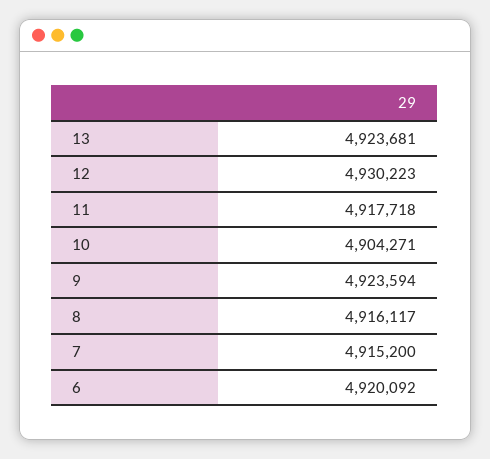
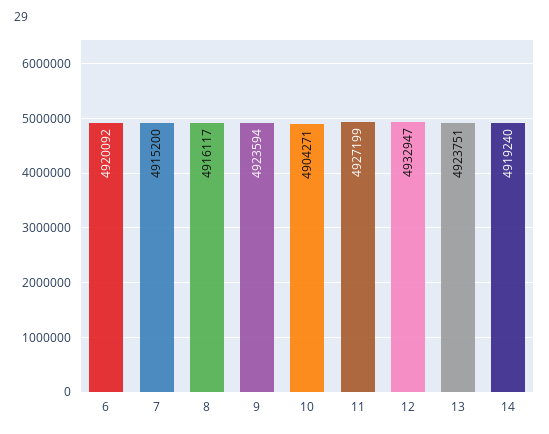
  {
-   "13": 4923681,
+   "13": 4923751,
-   "12": 4930223,
+   "12": 4932947,
-   "11": 4917718,
+   "11": 4927199,
    "10": 4904271,
    "9": 4923594,
    "8": 4916117,
    "7": 4915200,
-   "6": 4920092
+   "6": 4920092,
+   "14": 4919240
  }

